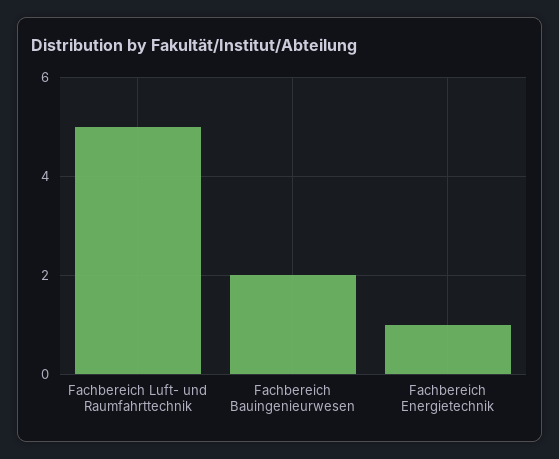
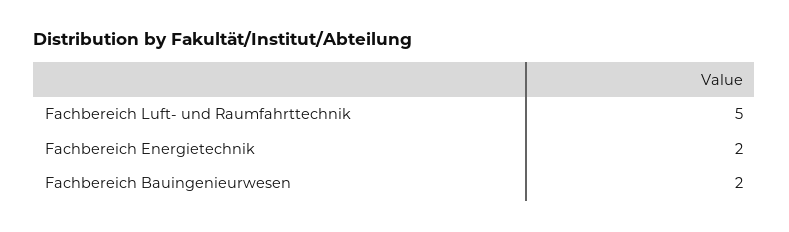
  {
    "Fachbereich Luft- und Raumfahrttechnik": 5,
    "Fachbereich Bauingenieurwesen": 2,
-   "Fachbereich Energietechnik": 1
+   "Fachbereich Energietechnik": 2
  }

